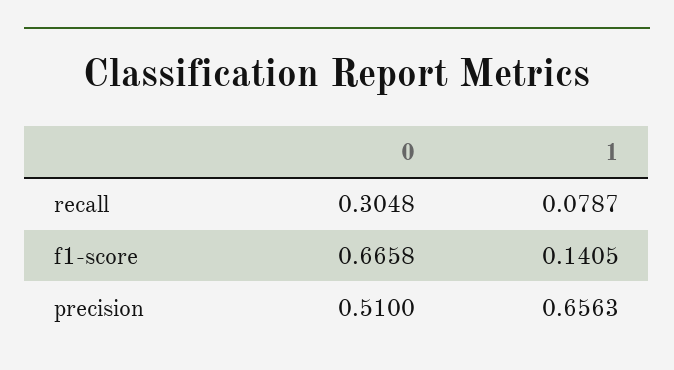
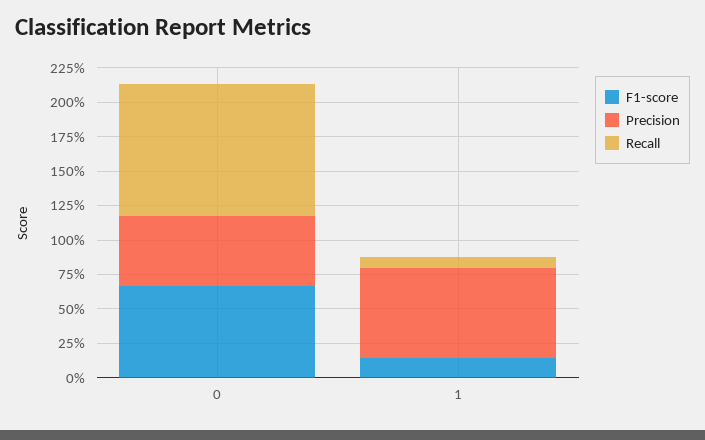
  {
    "recall": {
-     "0": 0.3048,
+     "0": 1,
      "1": 0.0787
    },
    "f1-score": {
      "0": 0.6658,
      "1": 0.1405
    },
    "precision": {
      "0": 0.51,
      "1": 0.6563
    }
  }

